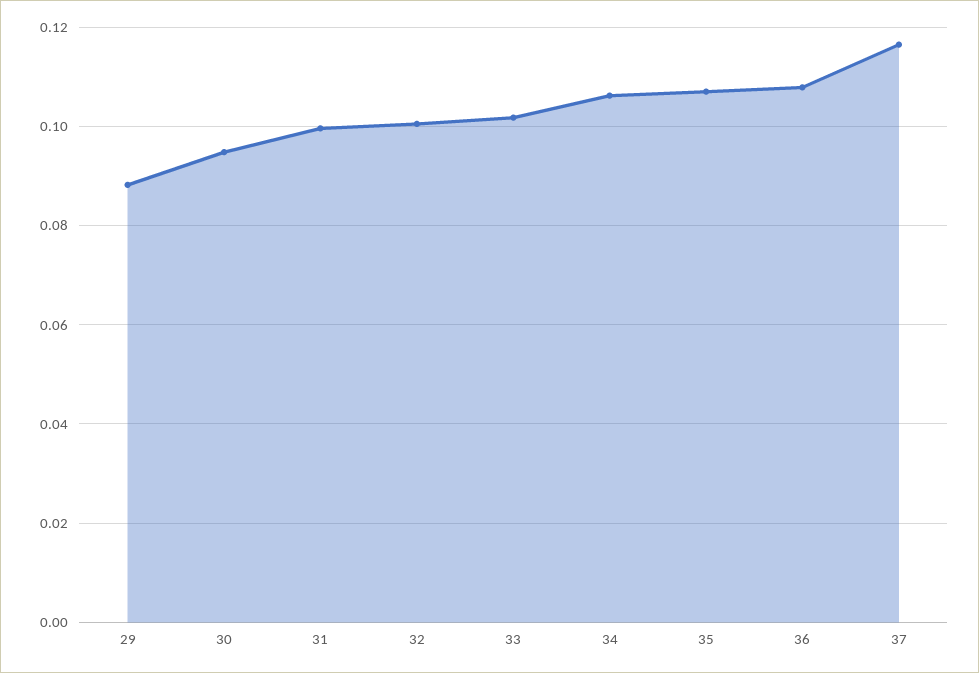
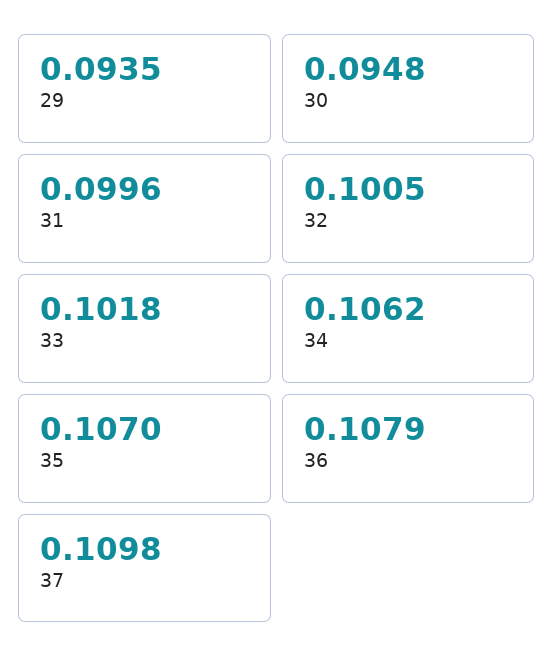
  {
-   "29": 0.088,
+   "29": 0.0935,
    "30": 0.0948,
    "31": 0.0996,
    "32": 0.1005,
    "33": 0.1018,
    "34": 0.1062,
    "35": 0.107,
    "36": 0.1079,
-   "37": 0.116
+   "37": 0.1098
  }

